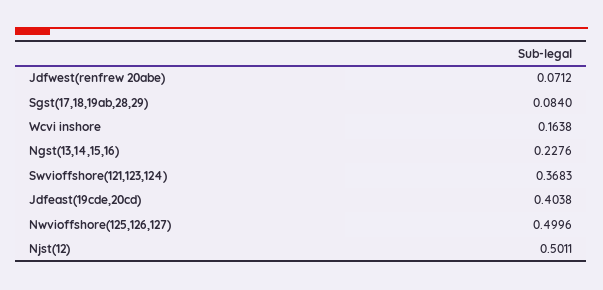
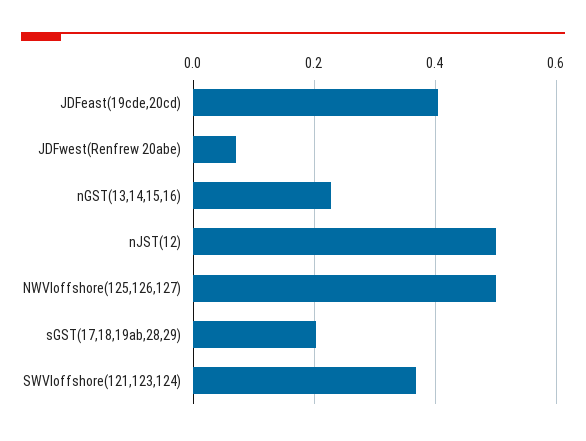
  {
    "Jdfwest(renfrew 20abe)": 0.0712,
-   "Sgst(17,18,19ab,28,29)": 0.084,
+   "Sgst(17,18,19ab,28,29)": 0.2,
-   "Wcvi inshore": 0.1638,
    "Ngst(13,14,15,16)": 0.2276,
    "Swvioffshore(121,123,124)": 0.3683,
    "Jdfeast(19cde,20cd)": 0.4038,
    "Nwvioffshore(125,126,127)": 0.4996,
    "Njst(12)": 0.5011
  }

